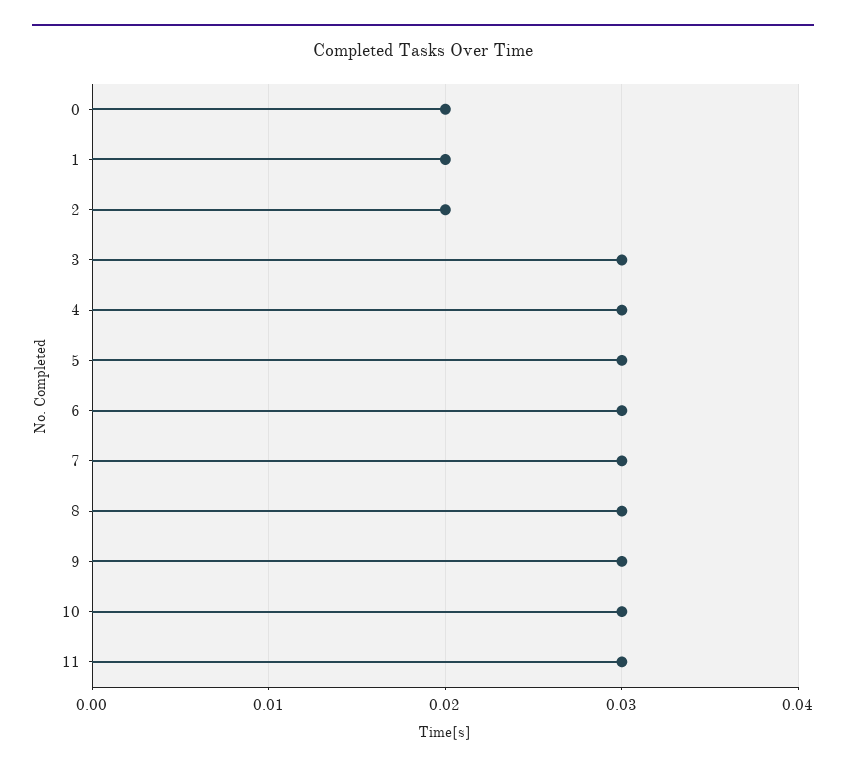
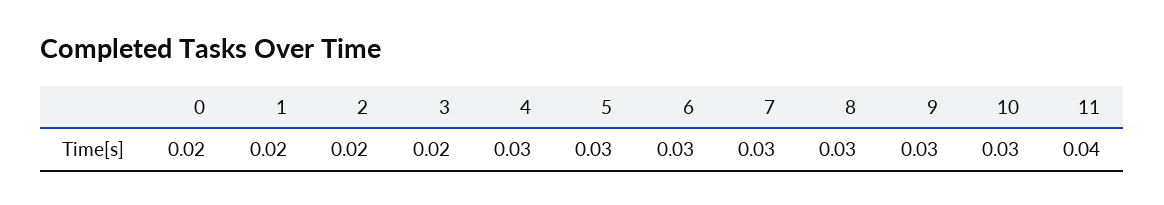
  {
    "0": 0.02,
    "1": 0.02,
    "2": 0.02,
-   "3": 0.03,
+   "3": 0.02,
    "4": 0.03,
    "5": 0.03,
    "6": 0.03,
    "7": 0.03,
    "8": 0.03,
    "9": 0.03,
    "10": 0.03,
-   "11": 0.03
+   "11": 0.04
  }

